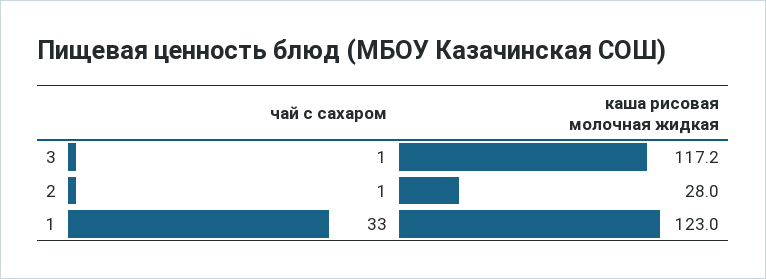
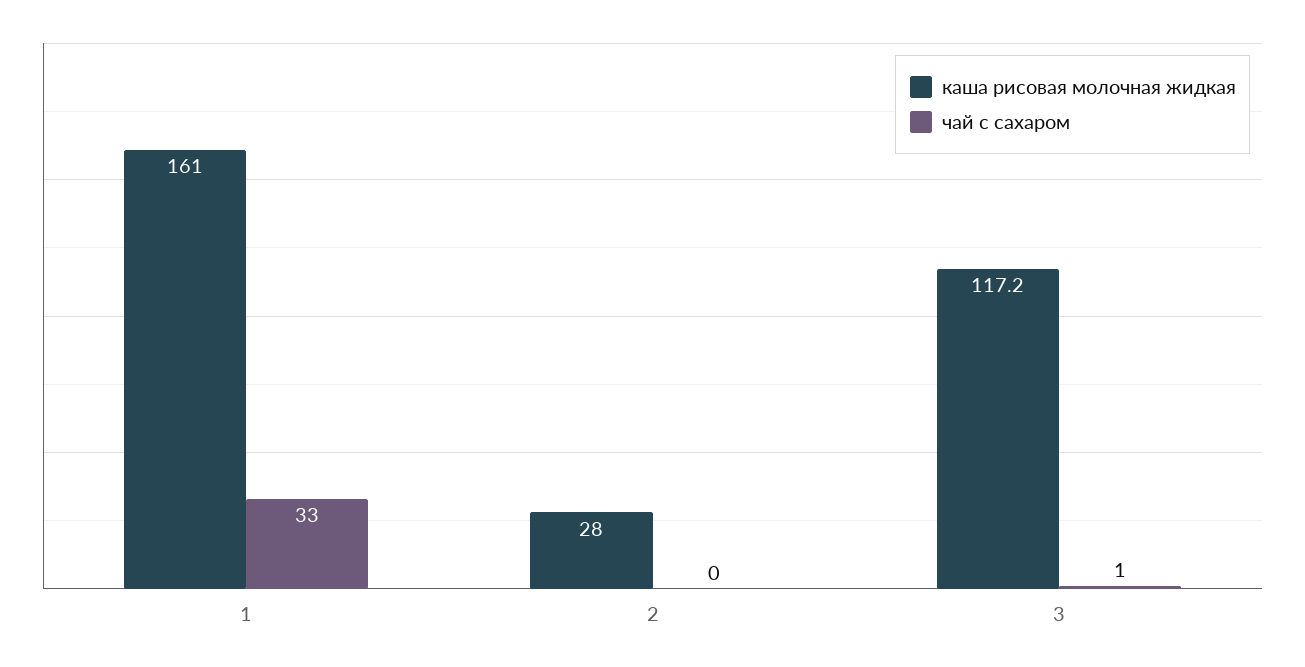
  {
    "чай с сахаром": {
      "3": 1,
-     "2": 1,
+     "2": 0,
      "1": 33
    },
    "каша рисовая молочная жидкая": {
      "3": 117.2,
      "2": 28,
-     "1": 123
+     "1": 161
    }
  }

